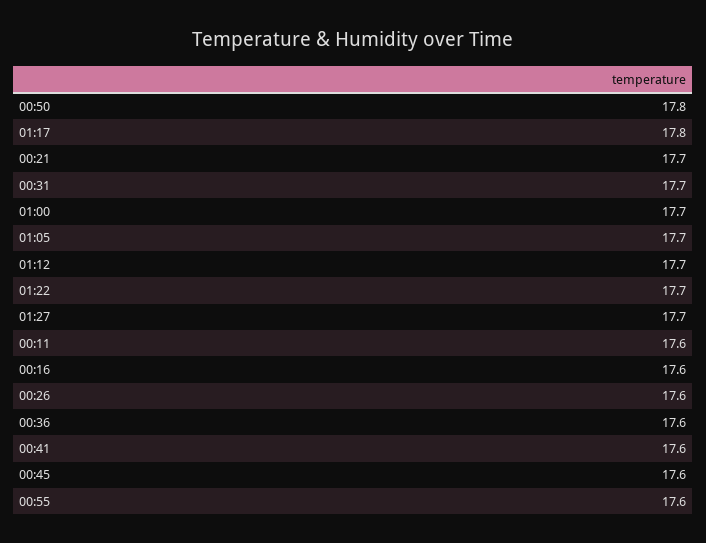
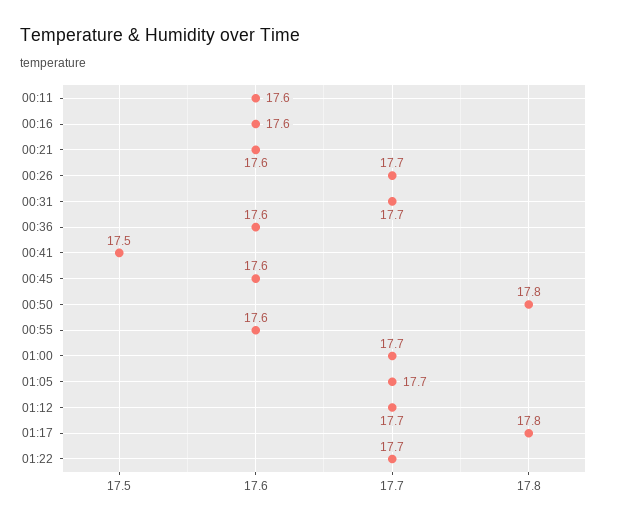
  {
    "00:50": 17.8,
    "01:17": 17.8,
-   "00:21": 17.7,
+   "00:21": 17.6,
    "00:31": 17.7,
    "01:00": 17.7,
    "01:05": 17.7,
    "01:12": 17.7,
    "01:22": 17.7,
-   "01:27": 17.7,
    "00:11": 17.6,
    "00:16": 17.6,
-   "00:26": 17.6,
+   "00:26": 17.7,
    "00:36": 17.6,
-   "00:41": 17.6,
+   "00:41": 17.5,
    "00:45": 17.6,
    "00:55": 17.6
  }

